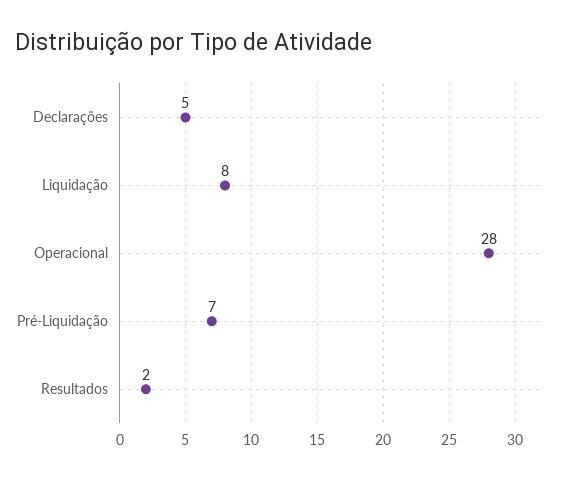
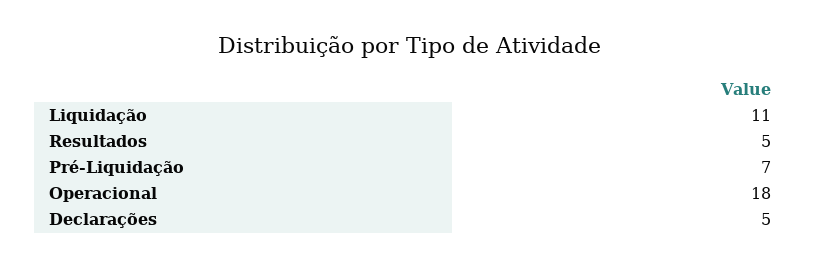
  {
    "Declarações": 5,
-   "Liquidação": 8,
+   "Liquidação": 11,
-   "Operacional": 28,
+   "Operacional": 18,
    "Pré-Liquidação": 7,
-   "Resultados": 2
+   "Resultados": 5
  }

